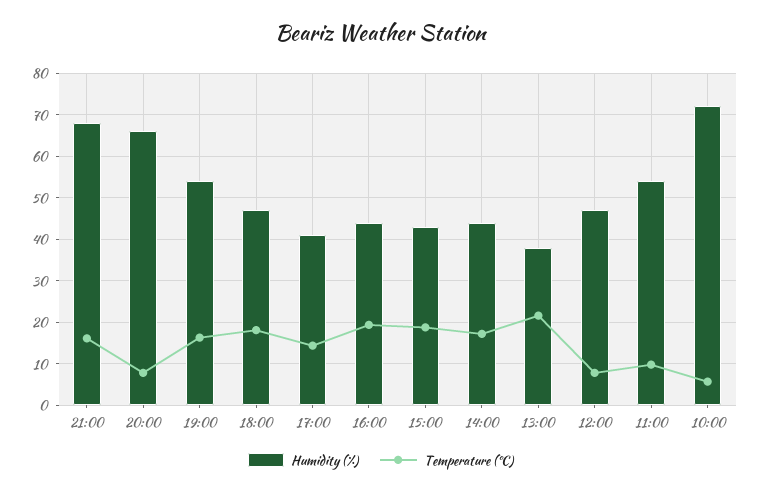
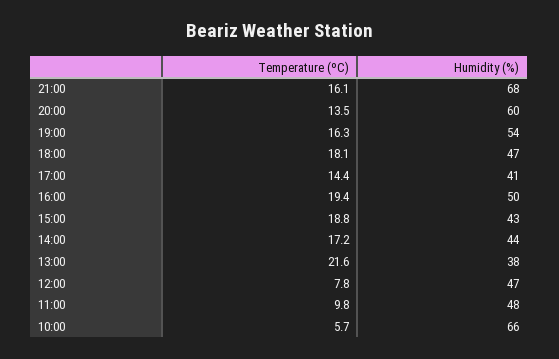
  {
    "Humidity (%)": {
      "21:00": 68,
-     "20:00": 66,
+     "20:00": 60,
      "19:00": 54,
      "18:00": 47,
      "17:00": 41,
-     "16:00": 44,
+     "16:00": 50,
      "15:00": 43,
      "14:00": 44,
      "13:00": 38,
      "12:00": 47,
-     "11:00": 54,
+     "11:00": 48,
-     "10:00": 72
+     "10:00": 66
    },
    "Temperature (ºC)": {
      "21:00": 16.1,
-     "20:00": 8,
+     "20:00": 13.5,
      "19:00": 16.3,
      "18:00": 18.1,
      "17:00": 14.4,
      "16:00": 19.4,
      "15:00": 18.8,
      "14:00": 17.2,
      "13:00": 21.6,
      "12:00": 7.8,
      "11:00": 9.8,
      "10:00": 5.7
    }
  }

